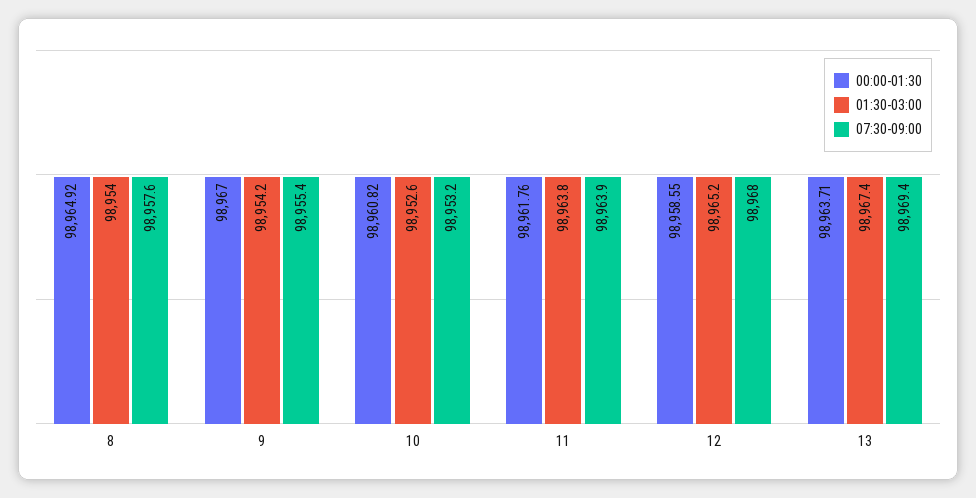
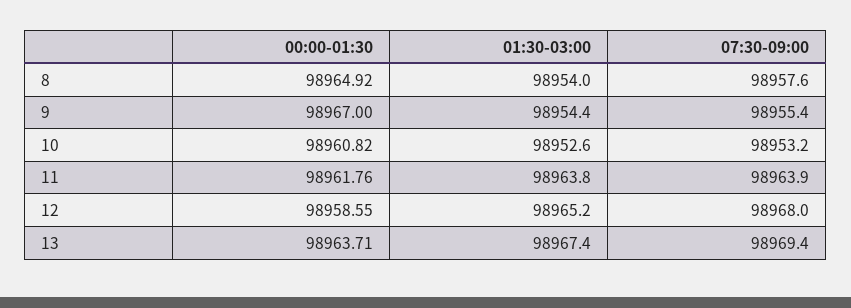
  {
    "00:00-01:30": {
      "8": 98964.92,
      "9": 98967,
      "10": 98960.82,
      "11": 98961.76,
      "12": 98958.55,
      "13": 98963.71
    },
    "01:30-03:00": {
      "8": 98954,
-     "9": 98954.2,
+     "9": 98954.4,
      "10": 98952.6,
      "11": 98963.8,
      "12": 98965.2,
      "13": 98967.4
    },
    "07:30-09:00": {
      "8": 98957.6,
      "9": 98955.4,
      "10": 98953.2,
      "11": 98963.9,
      "12": 98968,
      "13": 98969.4
    }
  }

